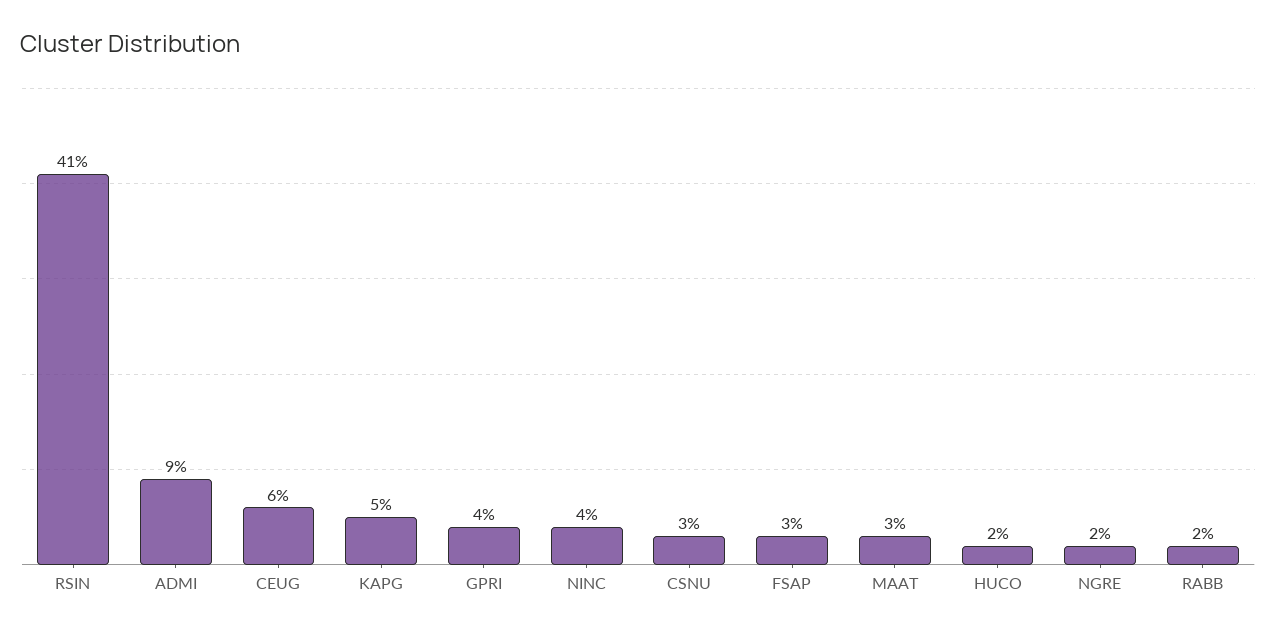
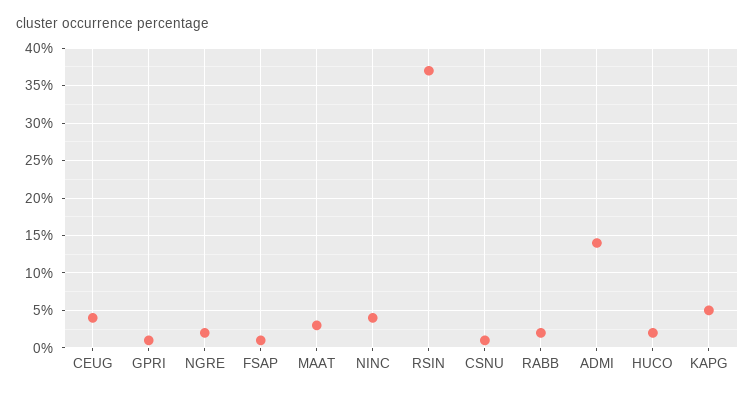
  {
-   "RSIN": 41,
+   "RSIN": 37,
-   "ADMI": 9,
+   "ADMI": 14,
-   "CEUG": 6,
+   "CEUG": 4,
    "KAPG": 5,
-   "GPRI": 4,
+   "GPRI": 1,
    "NINC": 4,
-   "CSNU": 3,
+   "CSNU": 1,
-   "FSAP": 3,
+   "FSAP": 1,
    "MAAT": 3,
    "HUCO": 2,
    "NGRE": 2,
    "RABB": 2
  }

